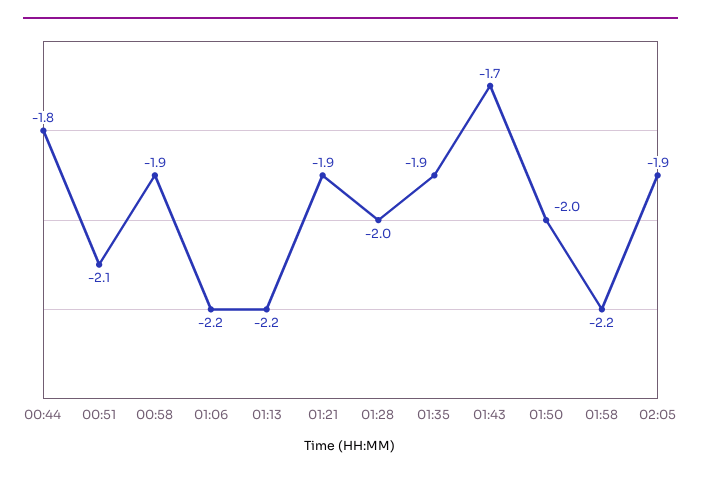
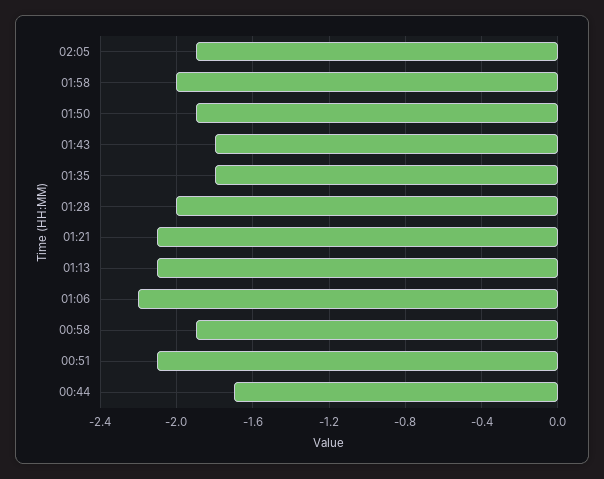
  {
-   "00:44": -1.8,
+   "00:44": -1.7,
    "00:51": -2.1,
    "00:58": -1.9,
    "01:06": -2.2,
-   "01:13": -2.2,
+   "01:13": -2.1,
-   "01:21": -1.9,
+   "01:21": -2.1,
    "01:28": -2,
-   "01:35": -1.9,
+   "01:35": -1.8,
-   "01:43": -1.7,
+   "01:43": -1.8,
-   "01:50": -2,
+   "01:50": -1.9,
-   "01:58": -2.2,
+   "01:58": -2,
    "02:05": -1.9
  }

